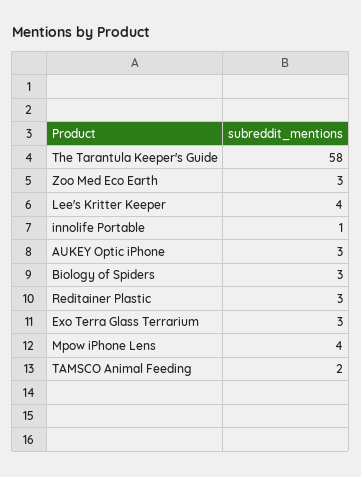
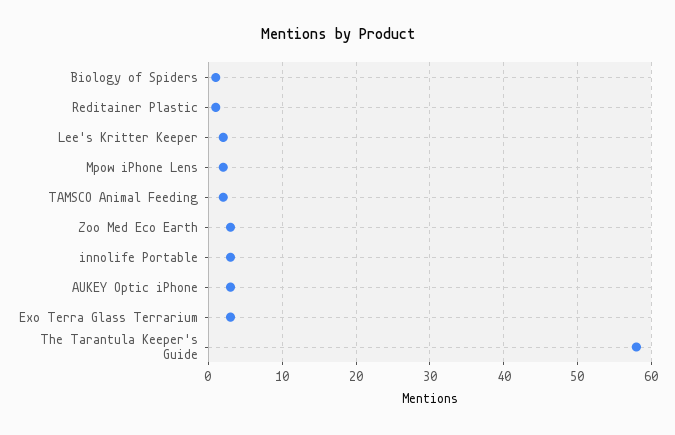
  {
    "The Tarantula Keeper's Guide": 58,
    "Zoo Med Eco Earth": 3,
-   "Lee's Kritter Keeper": 4,
+   "Lee's Kritter Keeper": 2,
-   "innolife Portable": 1,
+   "innolife Portable": 3,
    "AUKEY Optic iPhone": 3,
-   "Biology of Spiders": 3,
+   "Biology of Spiders": 1,
-   "Reditainer Plastic": 3,
+   "Reditainer Plastic": 1,
    "Exo Terra Glass Terrarium": 3,
-   "Mpow iPhone Lens": 4,
+   "Mpow iPhone Lens": 2,
    "TAMSCO Animal Feeding": 2
  }

